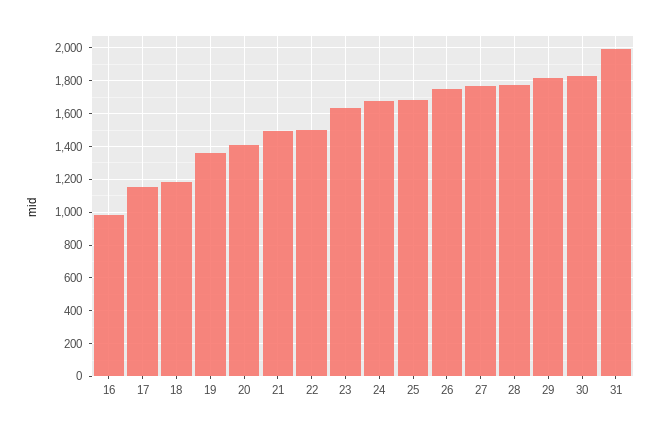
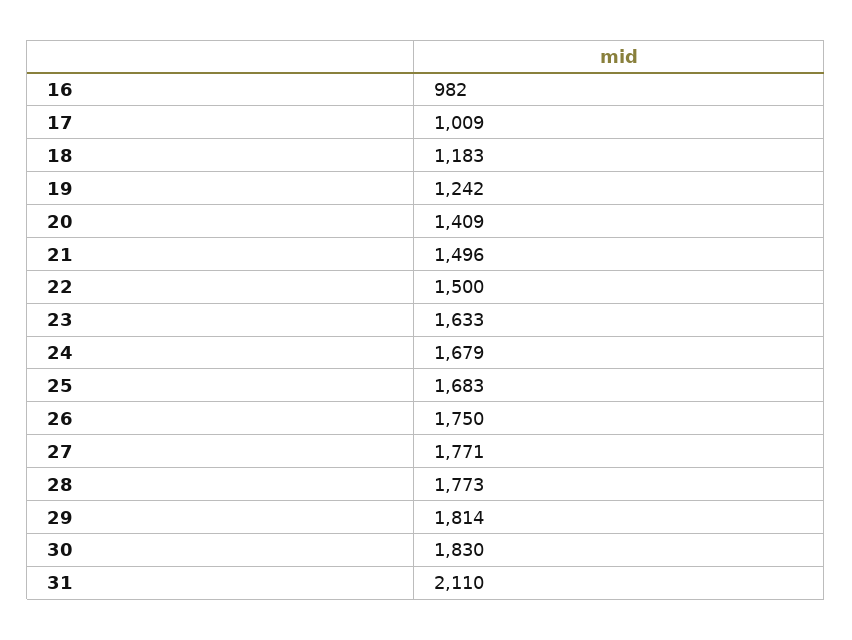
  {
    "16": 982,
-   "17": 1150,
+   "17": 1009,
    "18": 1183,
-   "19": 1350,
+   "19": 1242,
    "20": 1409,
    "21": 1496,
    "22": 1500,
    "23": 1633,
    "24": 1679,
    "25": 1683,
    "26": 1750,
    "27": 1771,
    "28": 1773,
    "29": 1814,
    "30": 1830,
-   "31": 2000
+   "31": 2110
  }

